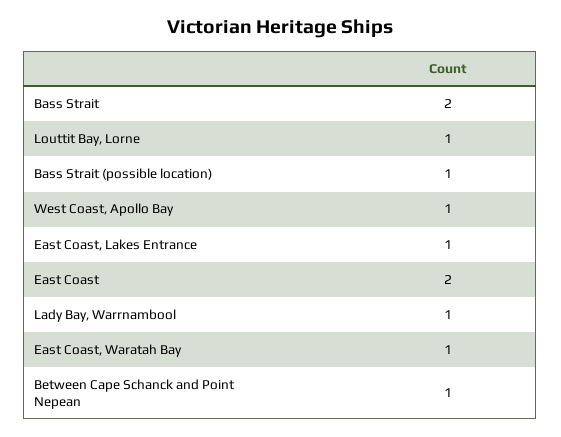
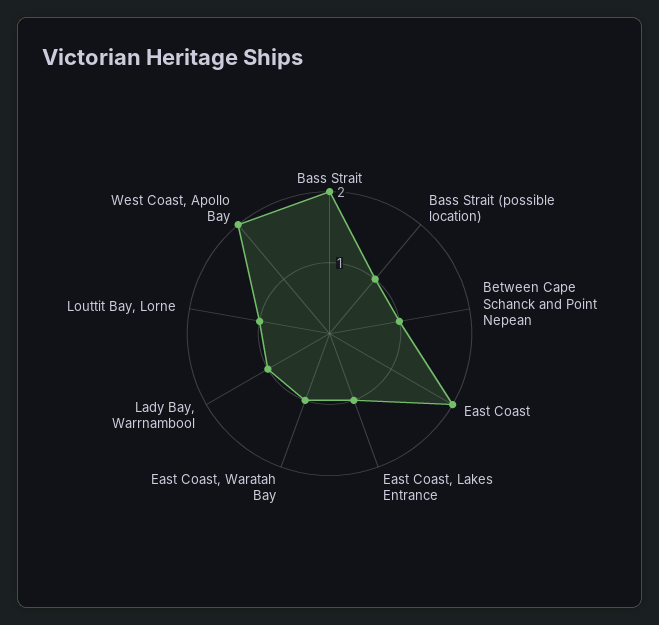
  {
    "Bass Strait": 2,
    "Louttit Bay, Lorne": 1,
    "Bass Strait (possible location)": 1,
-   "West Coast, Apollo Bay": 1,
+   "West Coast, Apollo Bay": 2,
    "East Coast, Lakes Entrance": 1,
    "East Coast": 2,
    "Lady Bay, Warrnambool": 1,
    "East Coast, Waratah Bay": 1,
    "Between Cape Schanck and Point Nepean": 1
  }

